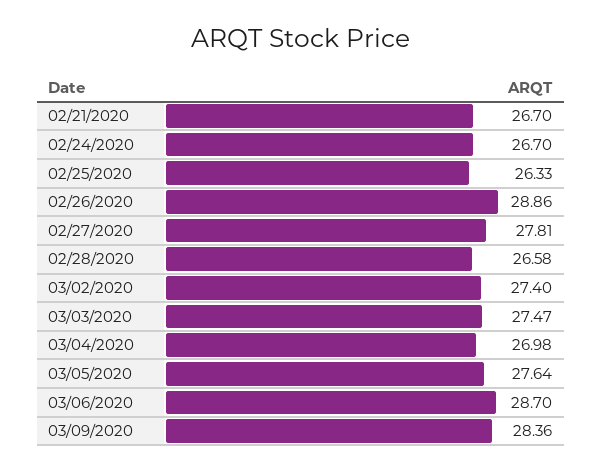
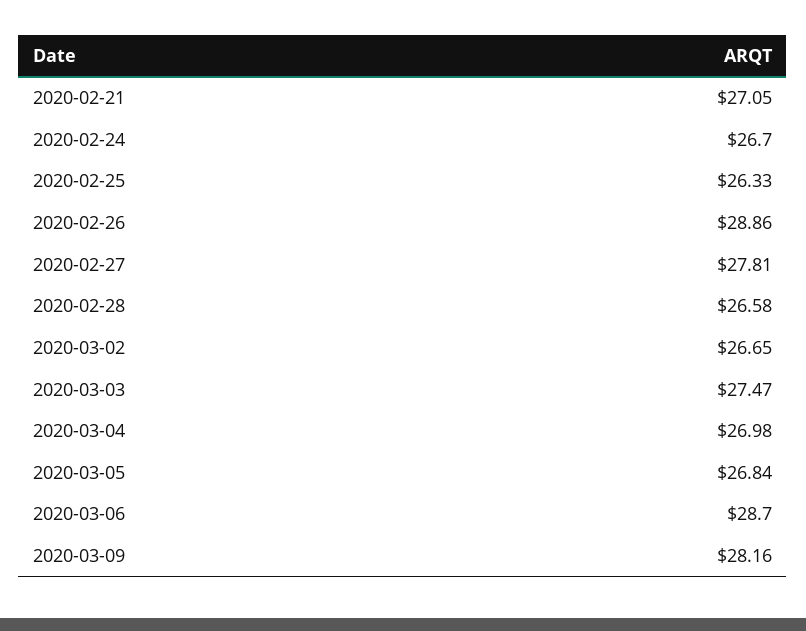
  {
-   "02/21/2020": 26.7,
+   "02/21/2020": 27.05,
    "02/24/2020": 26.7,
    "02/25/2020": 26.33,
    "02/26/2020": 28.86,
    "02/27/2020": 27.81,
    "02/28/2020": 26.58,
-   "03/02/2020": 27.4,
+   "03/02/2020": 26.65,
    "03/03/2020": 27.47,
    "03/04/2020": 26.98,
-   "03/05/2020": 27.64,
+   "03/05/2020": 26.84,
    "03/06/2020": 28.7,
-   "03/09/2020": 28.36
+   "03/09/2020": 28.16
  }

